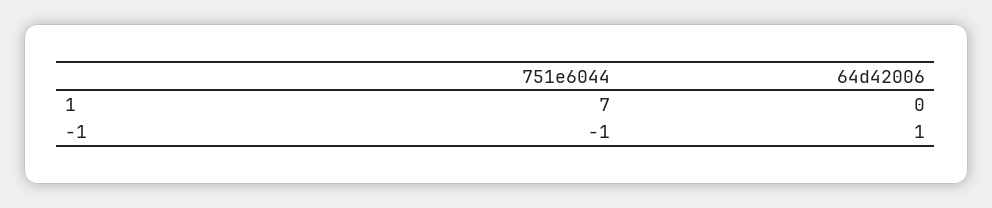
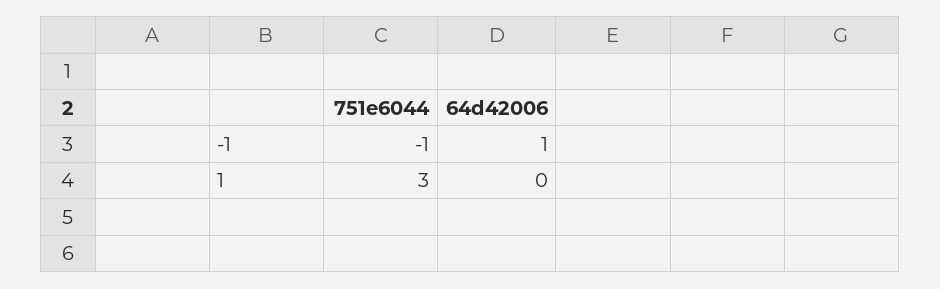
  {
    "751e6044": {
-     "1": 7,
+     "1": 3,
      "-1": -1
    },
    "64d42006": {
      "1": 0,
      "-1": 1
    }
  }

